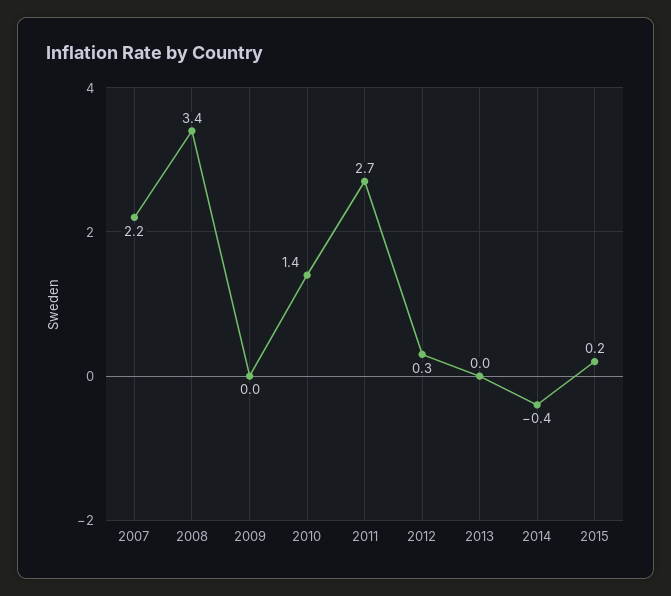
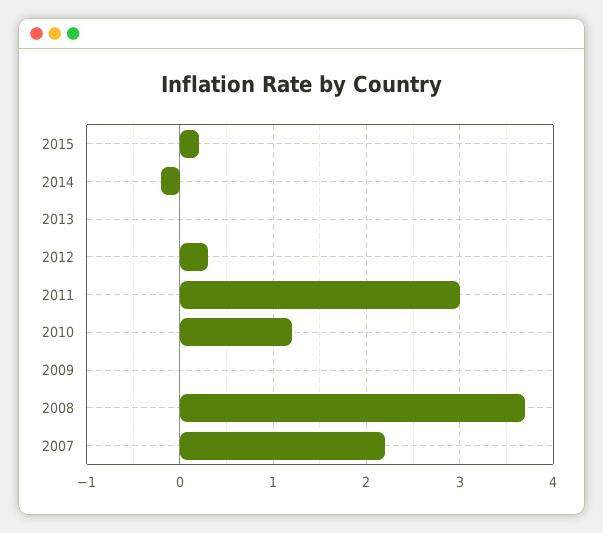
  {
    "2007": 2.2,
-   "2008": 3.4,
+   "2008": 3.7,
    "2009": 0,
-   "2010": 1.4,
+   "2010": 1.2,
-   "2011": 2.7,
+   "2011": 3,
    "2012": 0.3,
    "2013": 0,
-   "2014": -0.4,
+   "2014": -0.2,
    "2015": 0.2
  }

